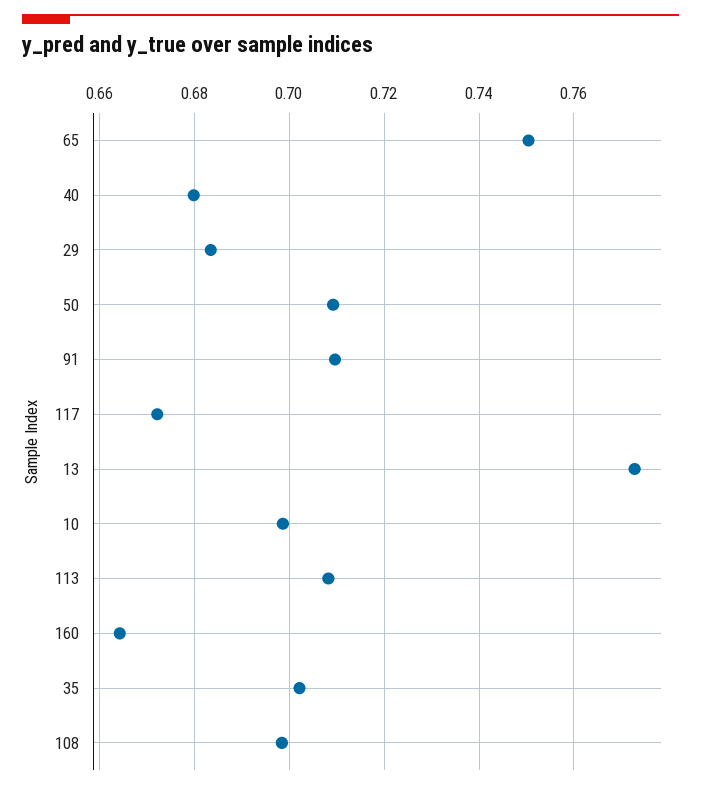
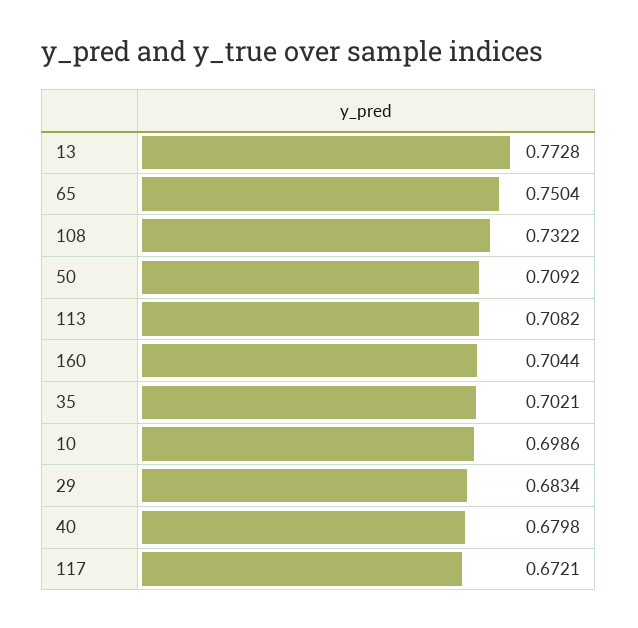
  {
    "65": 0.7504,
    "40": 0.6798,
    "29": 0.6834,
    "50": 0.7092,
-   "91": 0.71,
    "117": 0.6721,
    "13": 0.7728,
    "10": 0.6986,
    "113": 0.7082,
-   "160": 0.664,
+   "160": 0.7044,
    "35": 0.7021,
-   "108": 0.698
+   "108": 0.7322
  }

